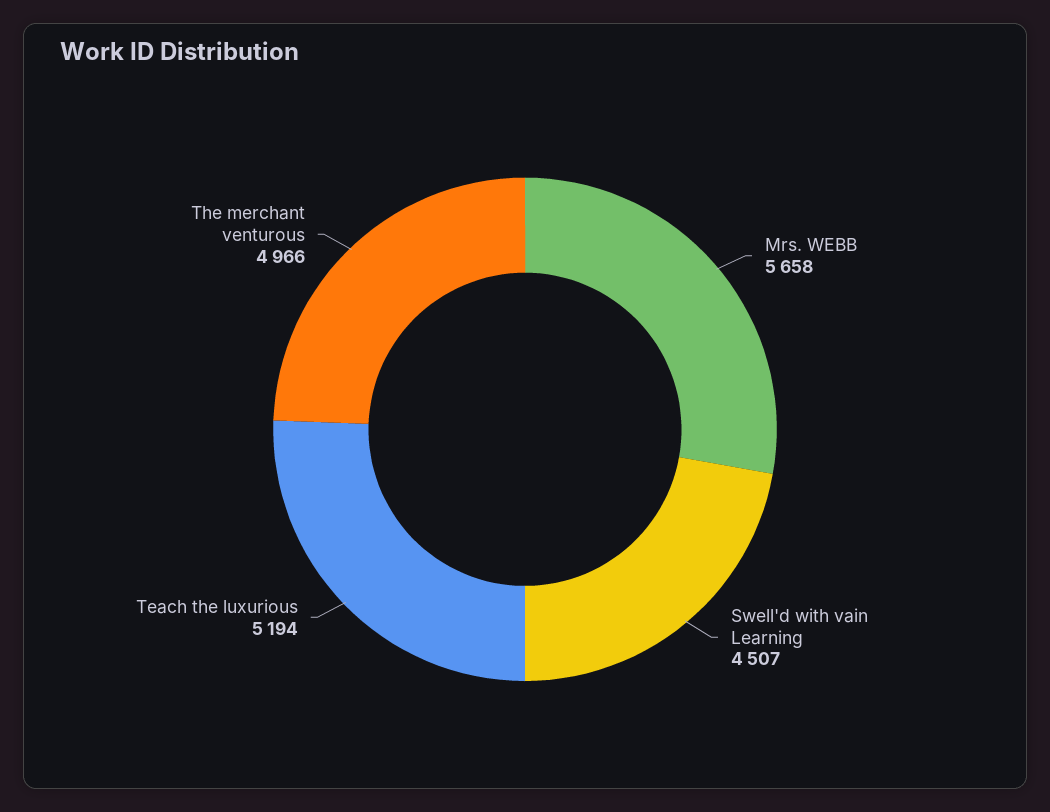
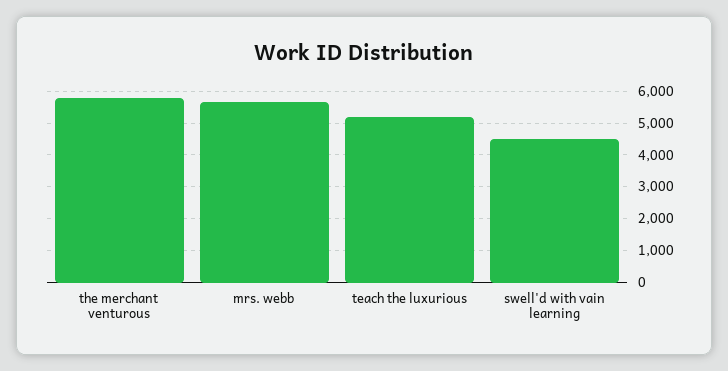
  {
    "Mrs. WEBB": 5658,
    "Swell'd with vain Learning": 4507,
    "Teach the luxurious": 5194,
-   "The merchant venturous": 4966
+   "The merchant venturous": 5800
  }

